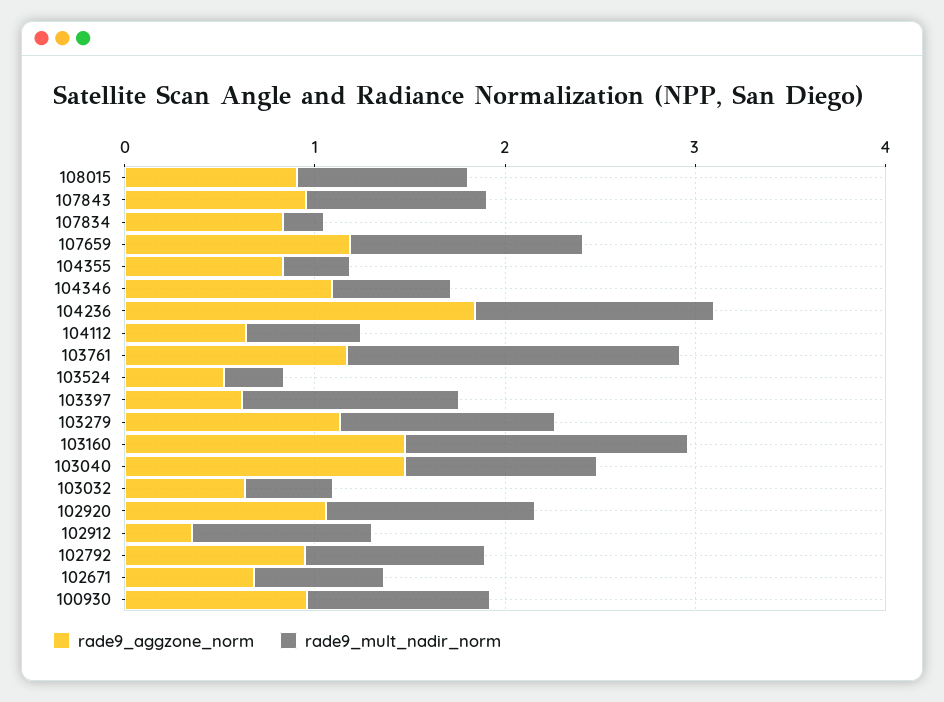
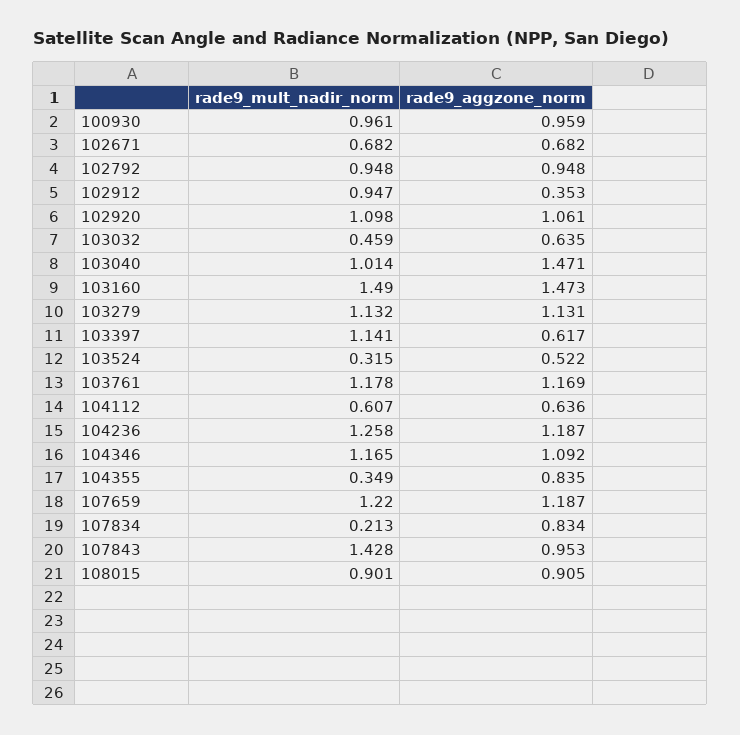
  {
    "rade9_aggzone_norm": {
      "108015": 0.905,
      "107843": 0.953,
      "107834": 0.834,
      "107659": 1.187,
      "104355": 0.835,
      "104346": 1.092,
-     "104236": 1.8,
+     "104236": 1.187,
      "104112": 0.636,
      "103761": 1.169,
      "103524": 0.522,
      "103397": 0.617,
      "103279": 1.131,
      "103160": 1.473,
      "103040": 1.471,
      "103032": 0.635,
      "102920": 1.061,
      "102912": 0.353,
      "102792": 0.948,
      "102671": 0.682,
      "100930": 0.959
    },
    "rade9_mult_nadir_norm": {
      "108015": 0.901,
-     "107843": 1,
+     "107843": 1.428,
      "107834": 0.213,
      "107659": 1.22,
      "104355": 0.349,
-     "104346": 0.6,
+     "104346": 1.165,
      "104236": 1.258,
      "104112": 0.607,
-     "103761": 1.8,
+     "103761": 1.178,
      "103524": 0.315,
      "103397": 1.141,
      "103279": 1.132,
      "103160": 1.49,
      "103040": 1.014,
      "103032": 0.459,
      "102920": 1.098,
      "102912": 0.947,
      "102792": 0.948,
      "102671": 0.682,
      "100930": 0.961
    }
  }

